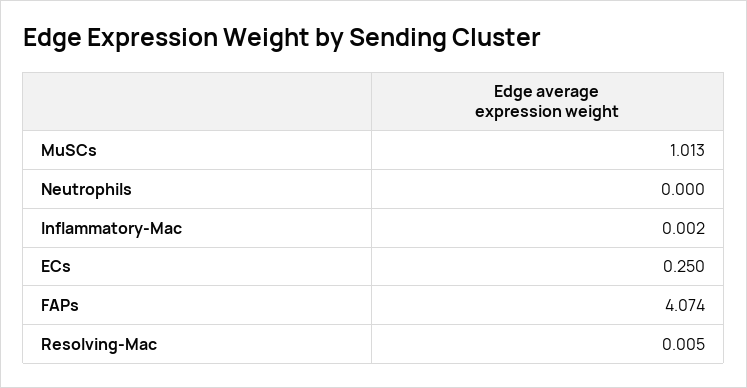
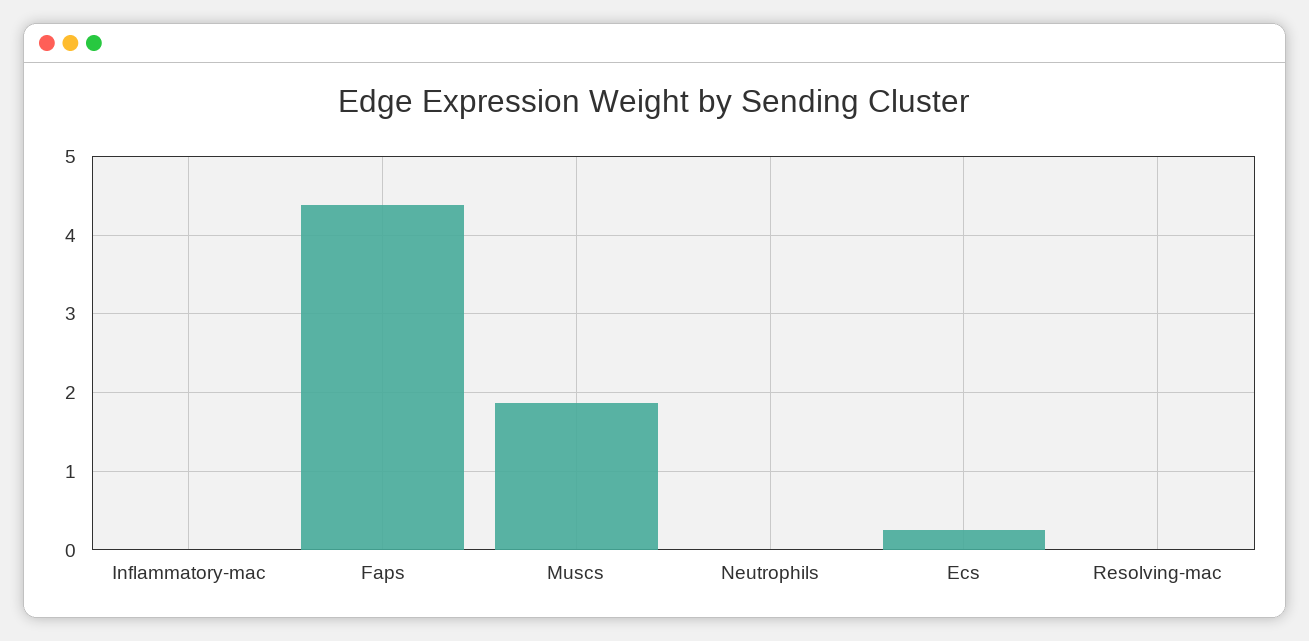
  {
-   "MuSCs": 1.013,
+   "MuSCs": 1.9,
    "Neutrophils": 0,
    "Inflammatory-Mac": 0.002,
    "ECs": 0.25,
-   "FAPs": 4.074,
+   "FAPs": 4.4,
    "Resolving-Mac": 0.005
  }

